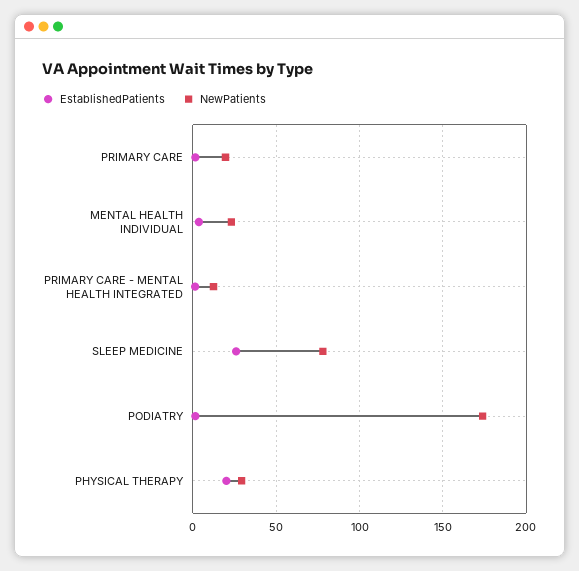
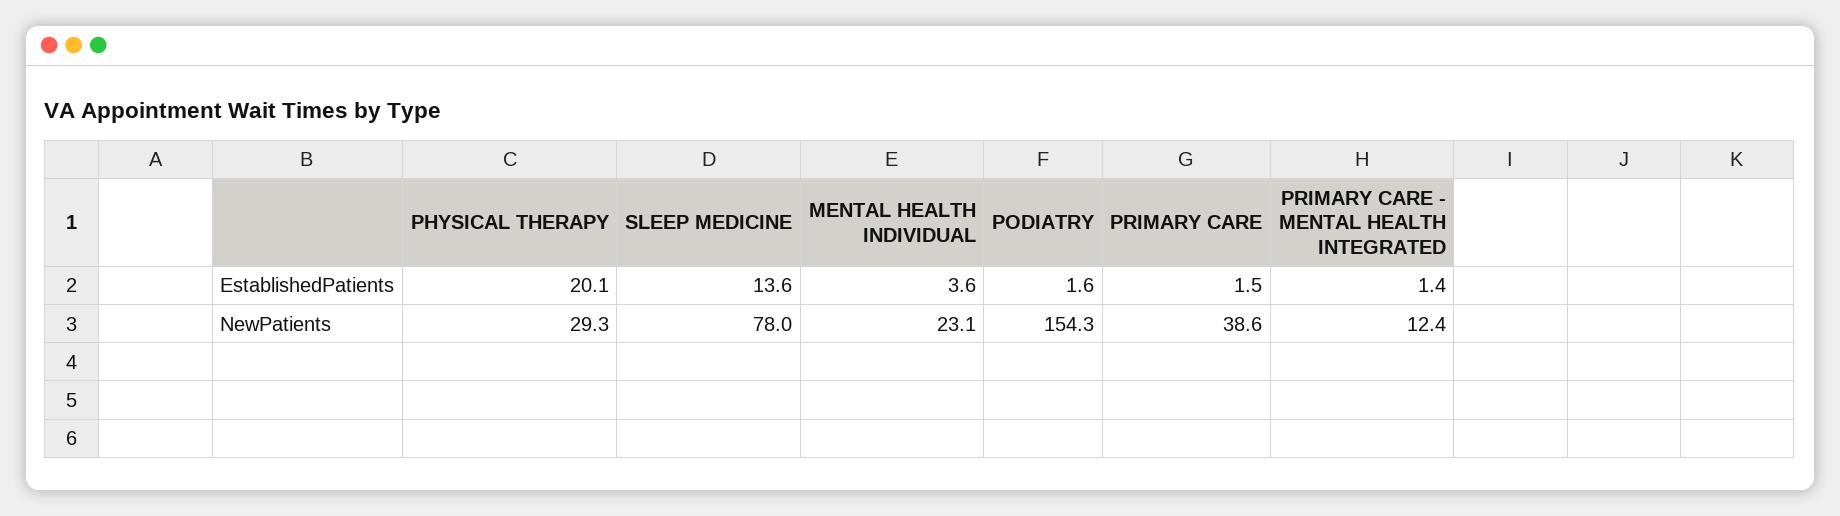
  {
    "EstablishedPatients": {
      "PRIMARY CARE": 1.5,
      "MENTAL HEALTH INDIVIDUAL": 3.6,
      "PRIMARY CARE - MENTAL HEALTH INTEGRATED": 1.4,
-     "SLEEP MEDICINE": 25,
+     "SLEEP MEDICINE": 13.6,
      "PODIATRY": 1.6,
      "PHYSICAL THERAPY": 20.1
    },
    "NewPatients": {
-     "PRIMARY CARE": 20,
+     "PRIMARY CARE": 38.6,
      "MENTAL HEALTH INDIVIDUAL": 23.1,
      "PRIMARY CARE - MENTAL HEALTH INTEGRATED": 12.4,
      "SLEEP MEDICINE": 78,
-     "PODIATRY": 175,
+     "PODIATRY": 154.3,
      "PHYSICAL THERAPY": 29.3
    }
  }

